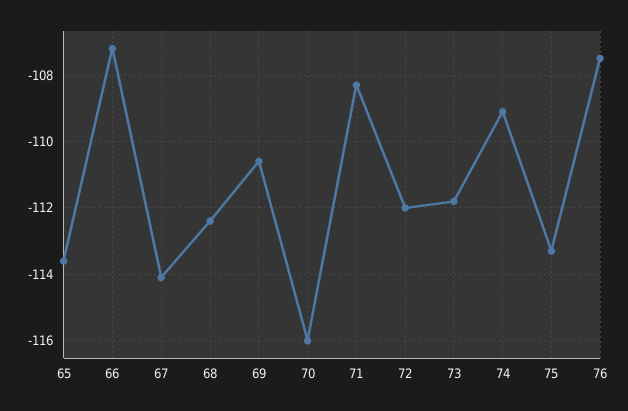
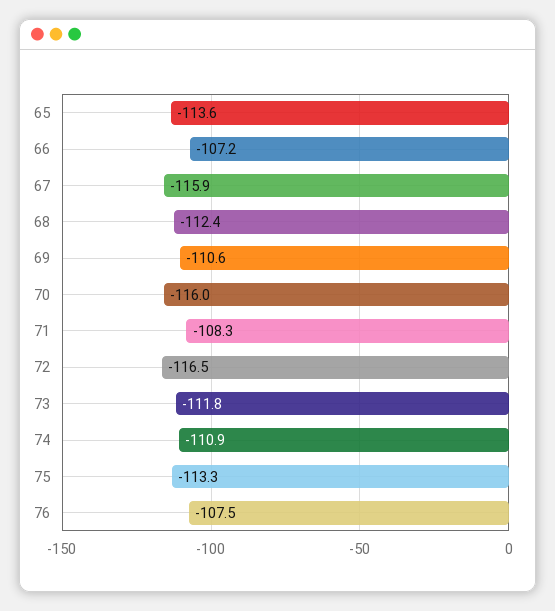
  {
    "65": -113.6,
    "66": -107.2,
-   "67": -114,
+   "67": -115.9,
    "68": -112.4,
    "69": -110.6,
    "70": -116,
    "71": -108.3,
-   "72": -112,
+   "72": -116.5,
    "73": -111.8,
-   "74": -109,
+   "74": -110.9,
    "75": -113.3,
    "76": -107.5
  }

